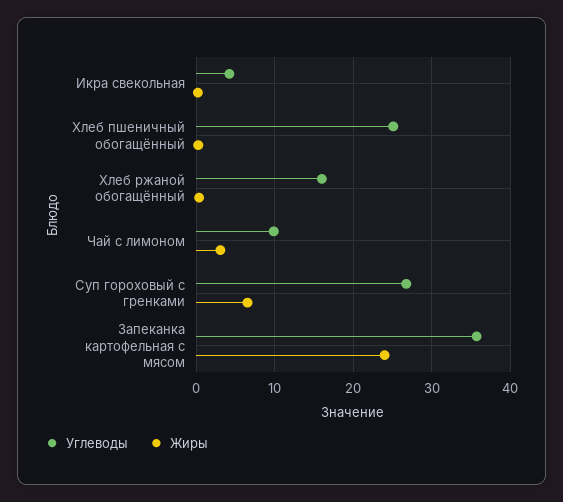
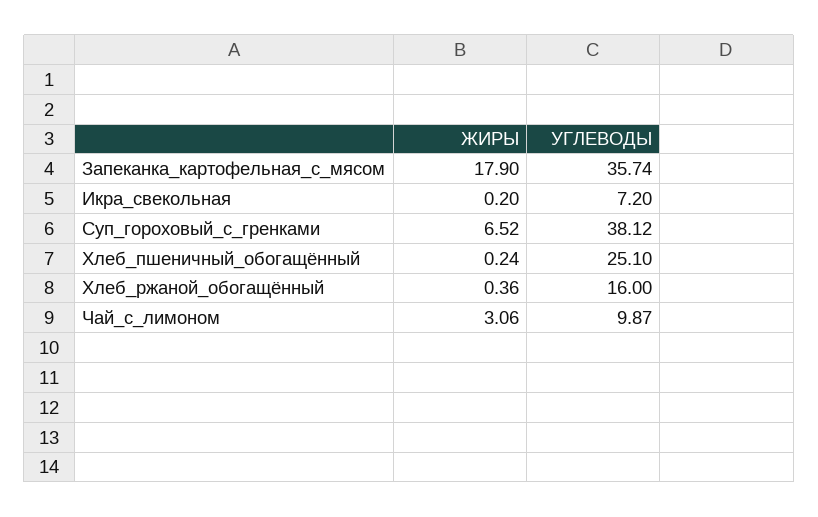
  {
    "Углеводы": {
-     "Икра свекольная": 4,
+     "Икра свекольная": 7.2,
      "Хлеб пшеничный обогащённый": 25.1,
      "Хлеб ржаной обогащённый": 16,
      "Чай с лимоном": 9.87,
-     "Суп гороховый с гренками": 27,
+     "Суп гороховый с гренками": 38.12,
      "Запеканка картофельная с мясом": 35.74
    },
    "Жиры": {
      "Икра свекольная": 0.2,
      "Хлеб пшеничный обогащённый": 0.24,
      "Хлеб ржаной обогащённый": 0.36,
      "Чай с лимоном": 3.06,
      "Суп гороховый с гренками": 6.52,
-     "Запеканка картофельная с мясом": 24
+     "Запеканка картофельная с мясом": 17.9
    }
  }

